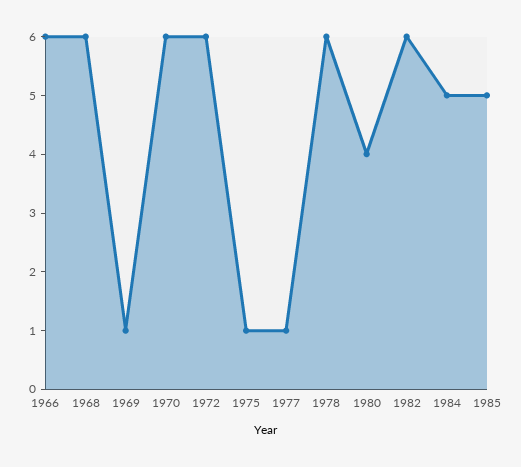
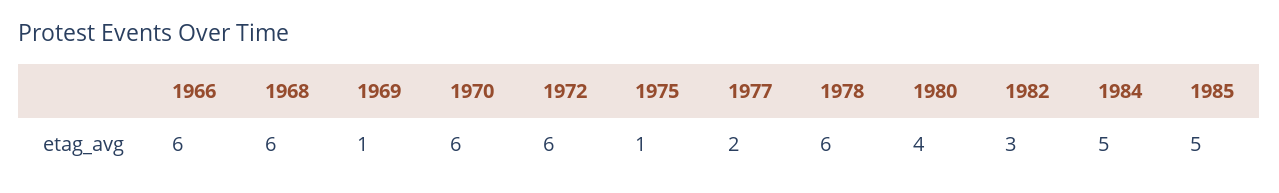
  {
    "1966": 6,
    "1968": 6,
    "1969": 1,
    "1970": 6,
    "1972": 6,
    "1975": 1,
-   "1977": 1,
+   "1977": 2,
    "1978": 6,
    "1980": 4,
-   "1982": 6,
+   "1982": 3,
    "1984": 5,
    "1985": 5
  }

